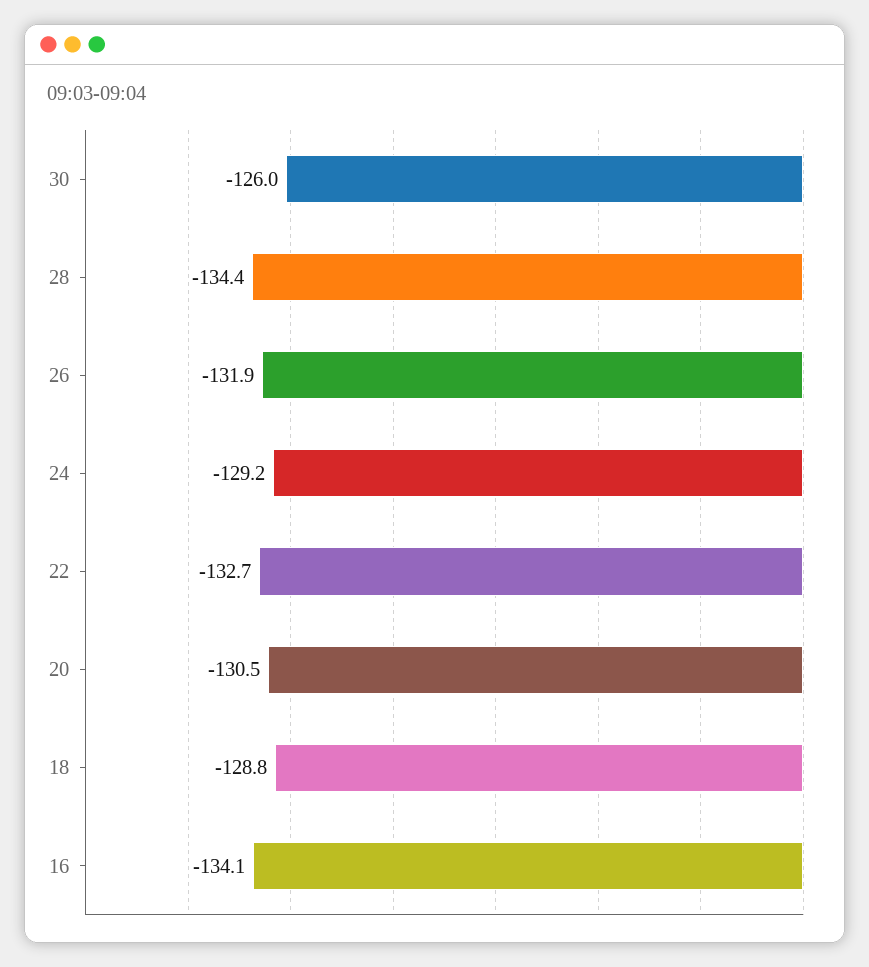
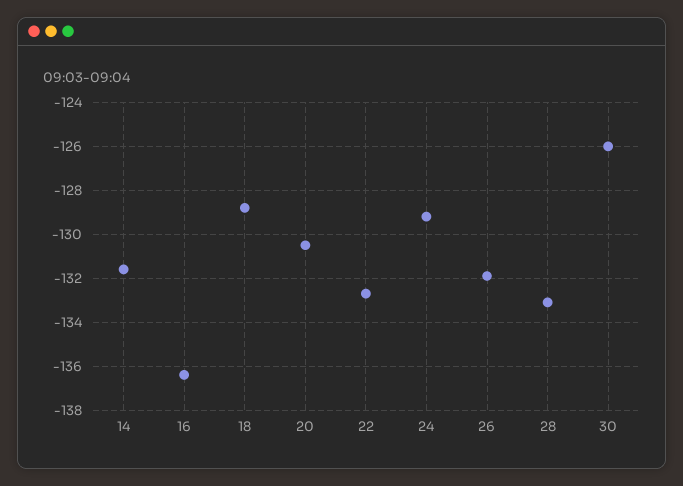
  {
    "30": -126,
-   "28": -134.4,
+   "28": -133,
    "26": -131.9,
    "24": -129.2,
    "22": -132.7,
    "20": -130.5,
    "18": -128.8,
-   "16": -134.1
+   "16": -136.5,
+   "14": -131.5
  }

